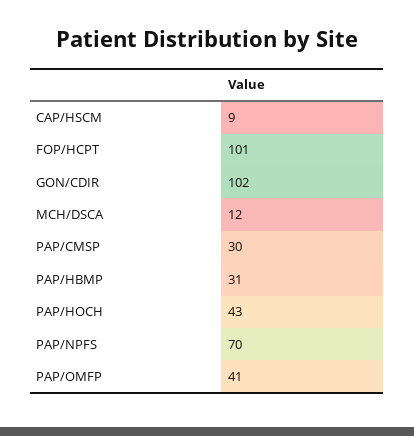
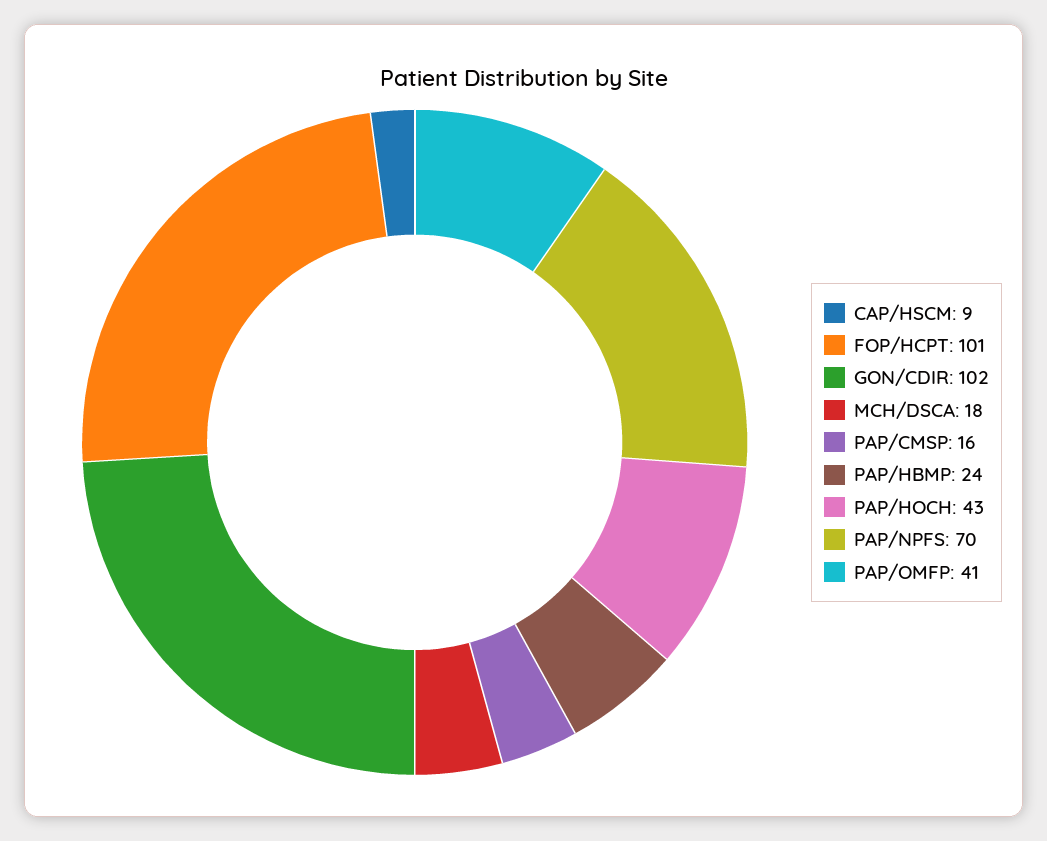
  {
    "CAP/HSCM": 9,
    "FOP/HCPT": 101,
    "GON/CDIR": 102,
-   "MCH/DSCA": 12,
+   "MCH/DSCA": 18,
-   "PAP/CMSP": 30,
+   "PAP/CMSP": 16,
-   "PAP/HBMP": 31,
+   "PAP/HBMP": 24,
    "PAP/HOCH": 43,
    "PAP/NPFS": 70,
    "PAP/OMFP": 41
  }

